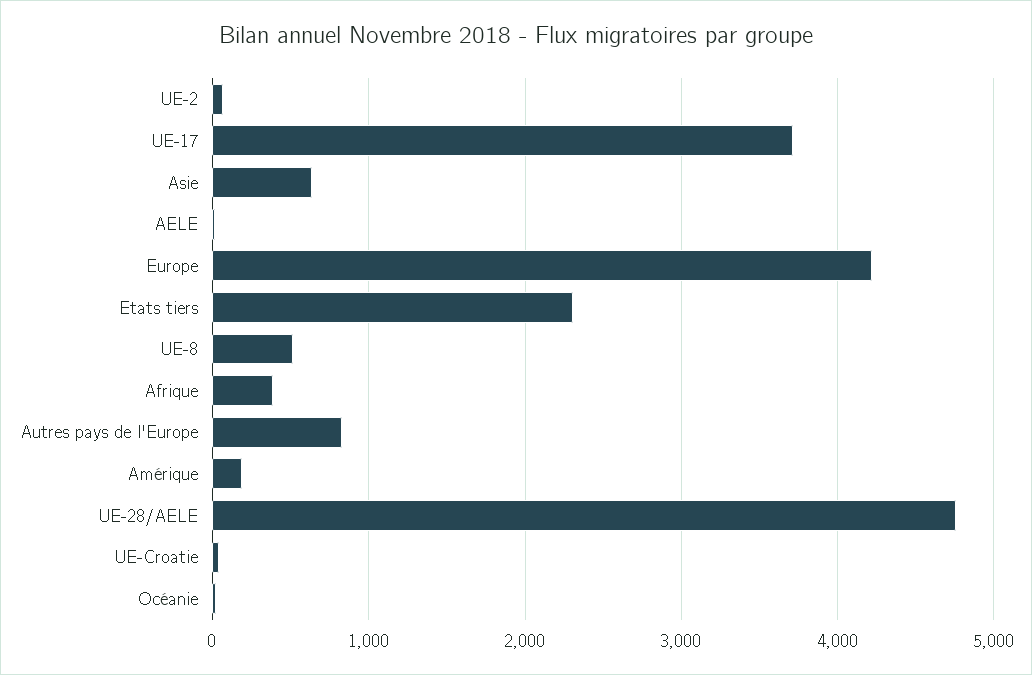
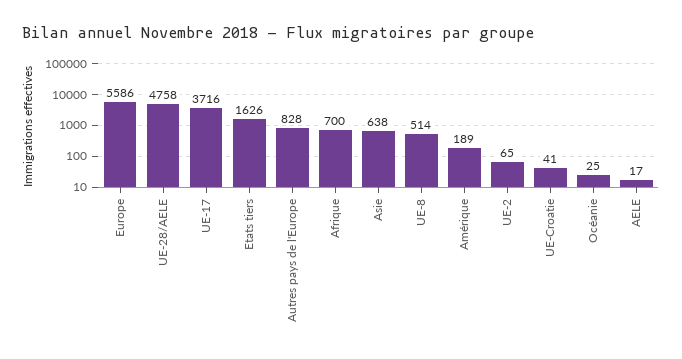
  {
    "UE-2": 65,
    "UE-17": 3716,
    "Asie": 638,
    "AELE": 17,
-   "Europe": 4200,
+   "Europe": 5586,
-   "Etats tiers": 2300,
+   "Etats tiers": 1626,
    "UE-8": 514,
-   "Afrique": 400,
+   "Afrique": 700,
    "Autres pays de l'Europe": 828,
    "Amérique": 189,
    "UE-28/AELE": 4758,
    "UE-Croatie": 41,
    "Océanie": 25
  }

